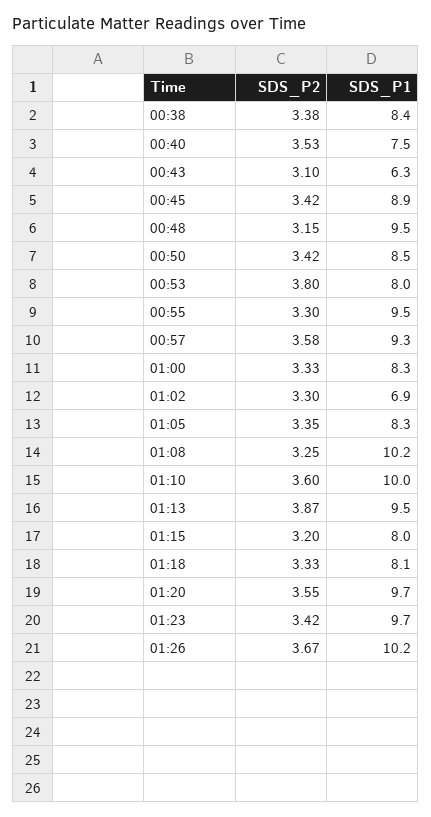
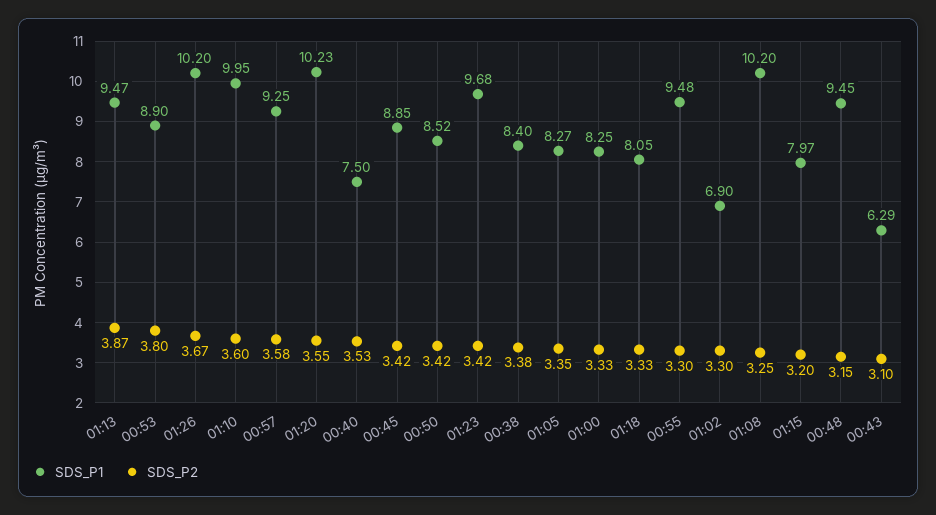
  {
    "SDS_P2": {
      "00:38": 3.38,
      "00:40": 3.53,
      "00:43": 3.1,
      "00:45": 3.42,
      "00:48": 3.15,
      "00:50": 3.42,
      "00:53": 3.8,
      "00:55": 3.3,
      "00:57": 3.58,
      "01:00": 3.33,
      "01:02": 3.3,
      "01:05": 3.35,
      "01:08": 3.25,
      "01:10": 3.6,
      "01:13": 3.87,
      "01:15": 3.2,
      "01:18": 3.33,
      "01:20": 3.55,
      "01:23": 3.42,
      "01:26": 3.67
    },
    "SDS_P1": {
      "00:38": 8.4,
      "00:40": 7.5,
      "00:43": 6.29,
      "00:45": 8.85,
      "00:48": 9.45,
      "00:50": 8.52,
-     "00:53": 8,
+     "00:53": 8.9,
      "00:55": 9.48,
      "00:57": 9.25,
      "01:00": 8.25,
      "01:02": 6.9,
      "01:05": 8.27,
      "01:08": 10.2,
      "01:10": 9.95,
      "01:13": 9.47,
      "01:15": 7.97,
      "01:18": 8.05,
-     "01:20": 9.7,
+     "01:20": 10.23,
      "01:23": 9.68,
      "01:26": 10.2
    }
  }

